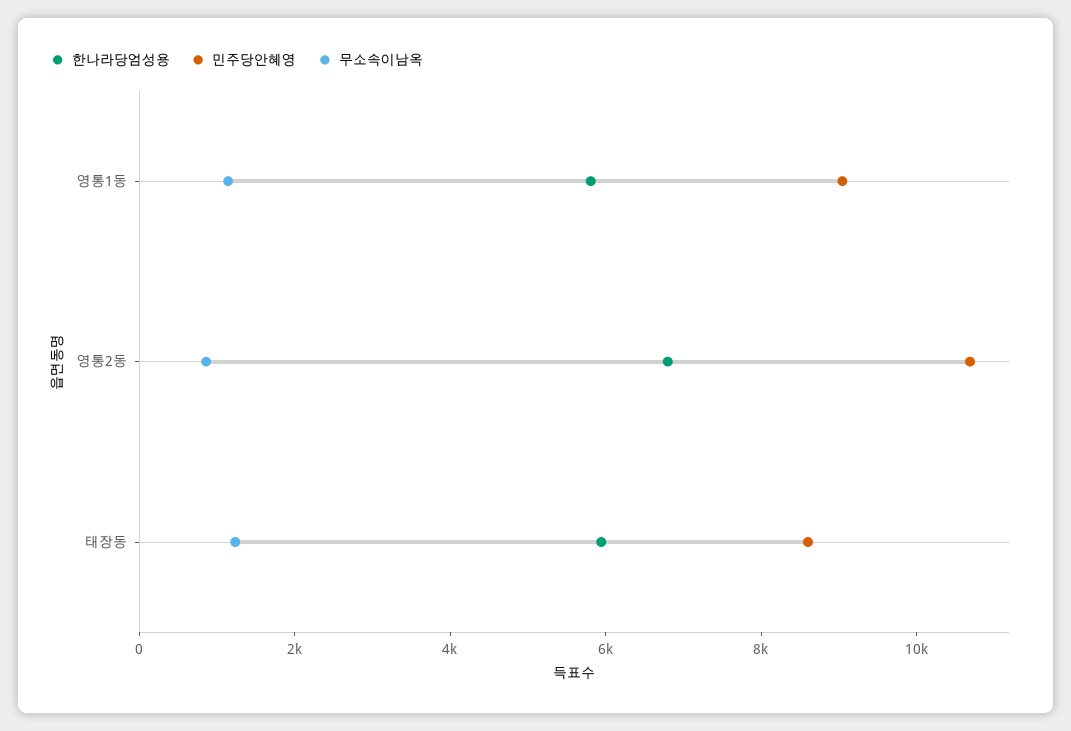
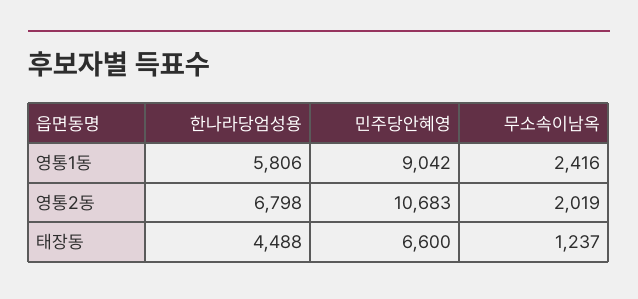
  {
    "한나라당엄성용": {
      "영통1동": 5806,
      "영통2동": 6798,
-     "태장동": 6000
+     "태장동": 4488
    },
    "민주당안혜영": {
      "영통1동": 9042,
      "영통2동": 10683,
-     "태장동": 8500
+     "태장동": 6600
    },
    "무소속이남옥": {
-     "영통1동": 1000,
+     "영통1동": 2416,
-     "영통2동": 1000,
+     "영통2동": 2019,
      "태장동": 1237
    }
  }

